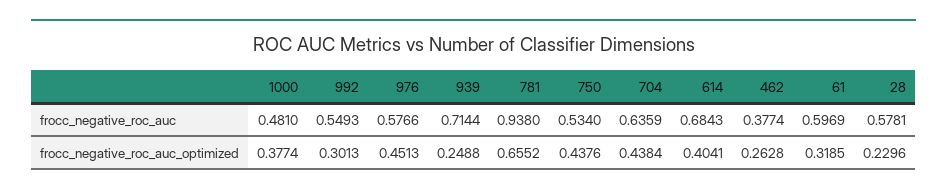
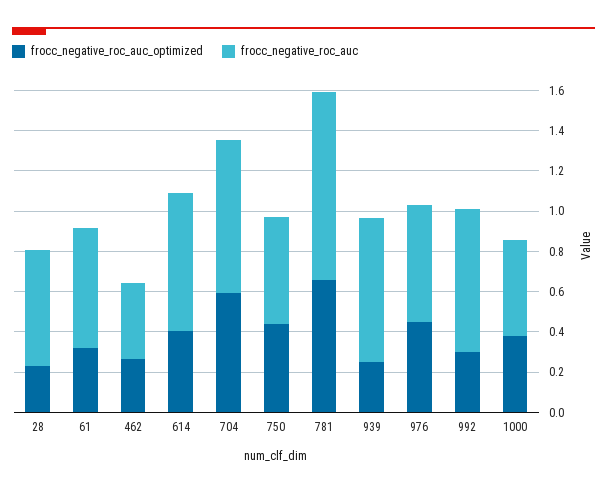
  {
    "frocc_negative_roc_auc": {
      "1000": 0.481,
-     "992": 0.5493,
+     "992": 0.7,
      "976": 0.5766,
      "939": 0.7144,
      "781": 0.938,
      "750": 0.534,
-     "704": 0.6359,
+     "704": 0.75,
      "614": 0.6843,
      "462": 0.3774,
      "61": 0.5969,
      "28": 0.5781
    },
    "frocc_negative_roc_auc_optimized": {
      "1000": 0.3774,
      "992": 0.3013,
      "976": 0.4513,
      "939": 0.2488,
      "781": 0.6552,
      "750": 0.4376,
-     "704": 0.4384,
+     "704": 0.6,
      "614": 0.4041,
      "462": 0.2628,
      "61": 0.3185,
      "28": 0.2296
    }
  }

